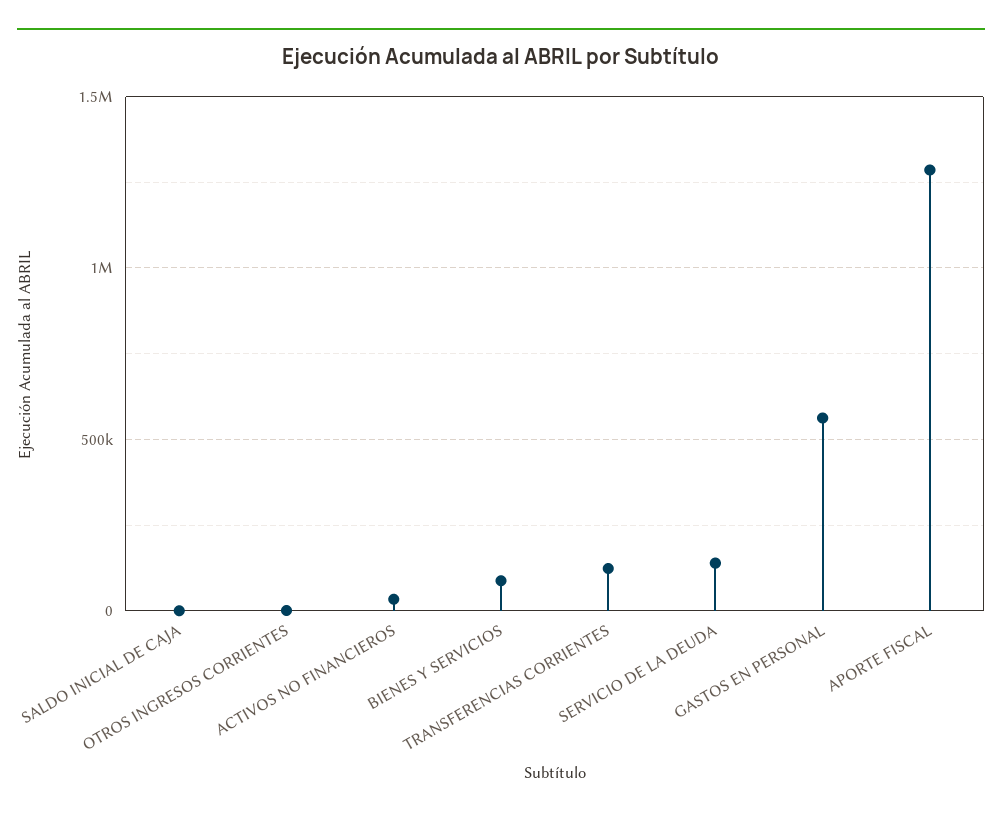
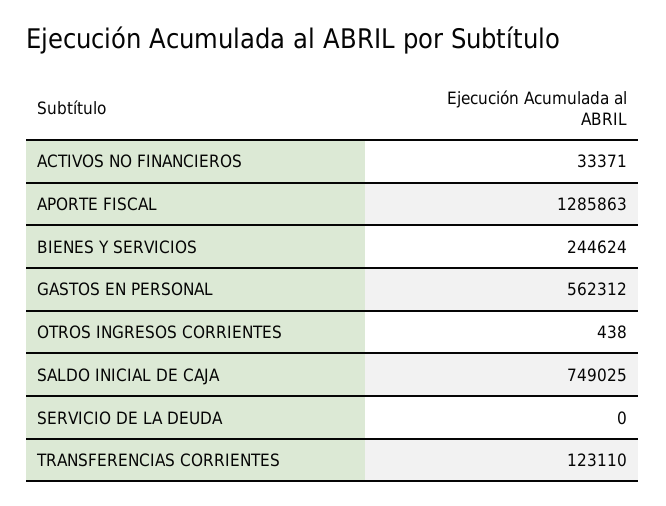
  {
-   "SALDO INICIAL DE CAJA": 0,
+   "SALDO INICIAL DE CAJA": 749025,
    "OTROS INGRESOS CORRIENTES": 438,
    "ACTIVOS NO FINANCIEROS": 33371,
-   "BIENES Y SERVICIOS": 100000,
+   "BIENES Y SERVICIOS": 244624,
    "TRANSFERENCIAS CORRIENTES": 123110,
-   "SERVICIO DE LA DEUDA": 150000,
+   "SERVICIO DE LA DEUDA": 0,
    "GASTOS EN PERSONAL": 562312,
    "APORTE FISCAL": 1285863
  }

